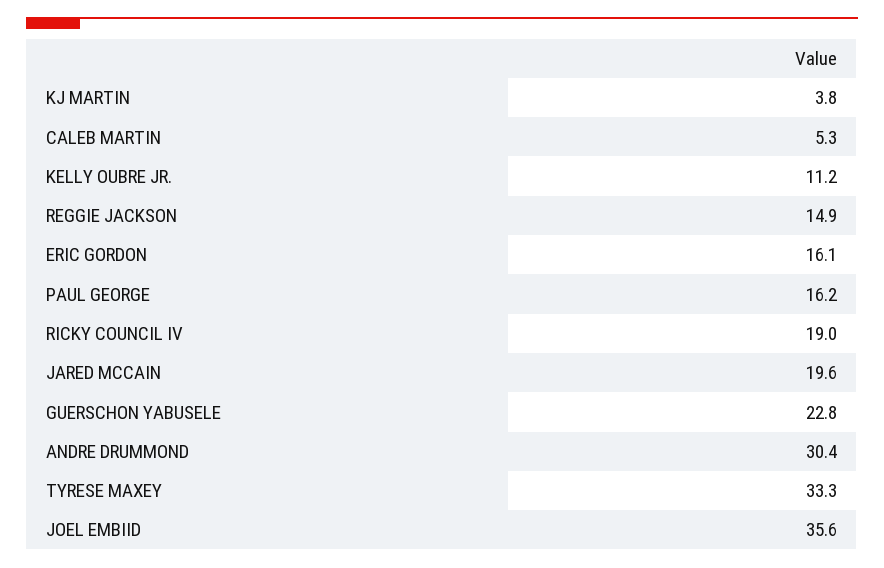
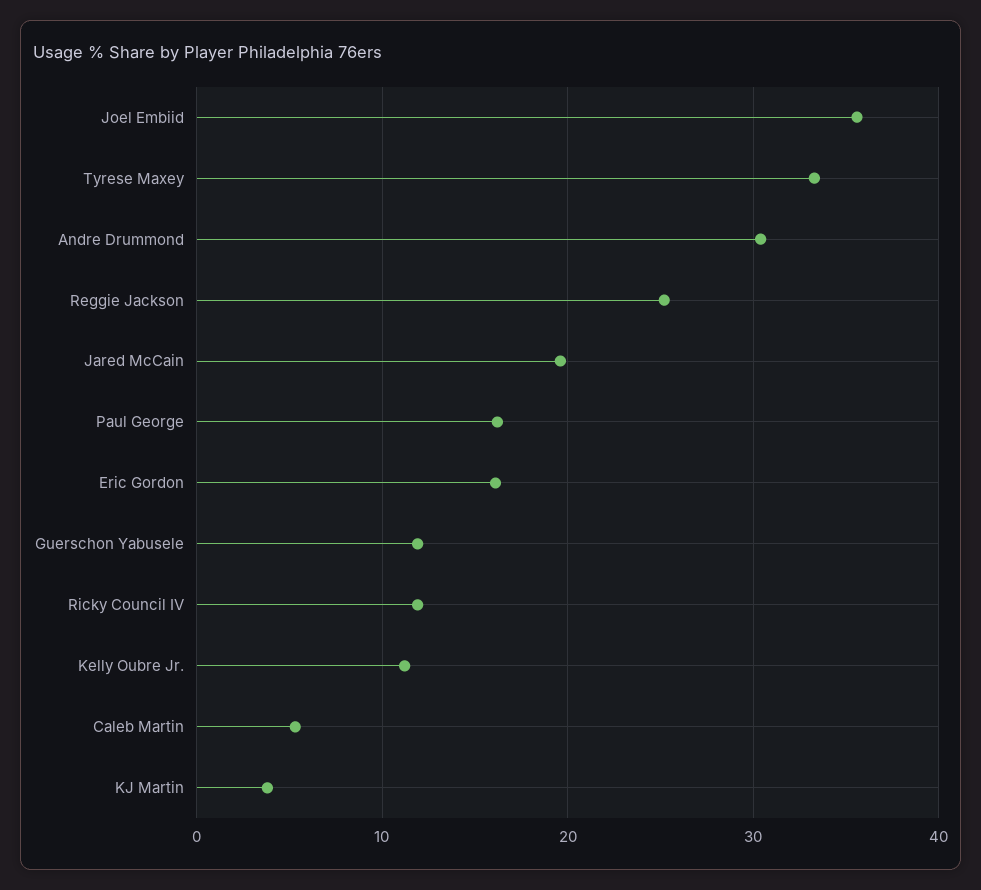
  {
    "KJ MARTIN": 3.8,
    "CALEB MARTIN": 5.3,
    "KELLY OUBRE JR.": 11.2,
-   "REGGIE JACKSON": 14.9,
+   "REGGIE JACKSON": 25,
    "ERIC GORDON": 16.1,
    "PAUL GEORGE": 16.2,
-   "RICKY COUNCIL IV": 19,
+   "RICKY COUNCIL IV": 12,
    "JARED MCCAIN": 19.6,
-   "GUERSCHON YABUSELE": 22.8,
+   "GUERSCHON YABUSELE": 12,
    "ANDRE DRUMMOND": 30.4,
    "TYRESE MAXEY": 33.3,
    "JOEL EMBIID": 35.6
  }

